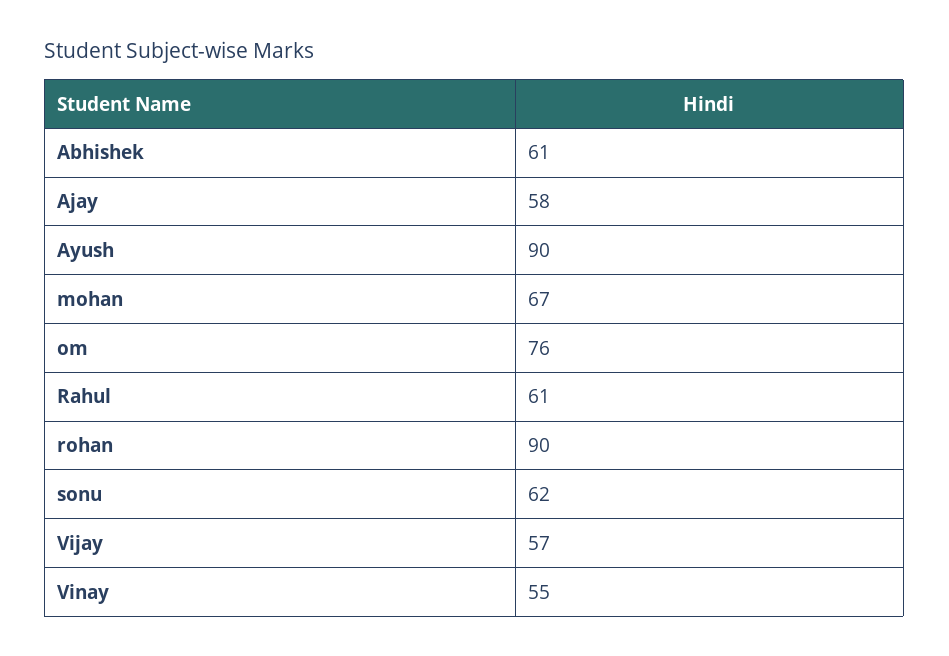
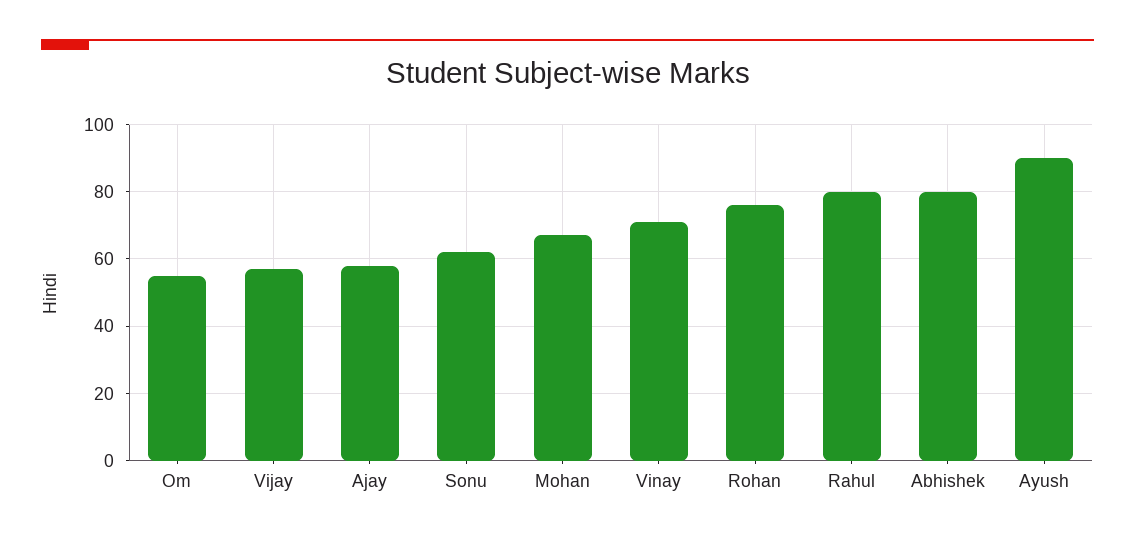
  {
-   "Abhishek": 61,
+   "Abhishek": 80,
    "Ajay": 58,
    "Ayush": 90,
    "mohan": 67,
-   "om": 76,
+   "om": 55,
-   "Rahul": 61,
+   "Rahul": 80,
-   "rohan": 90,
+   "rohan": 75,
    "sonu": 62,
    "Vijay": 57,
-   "Vinay": 55
+   "Vinay": 70
  }

